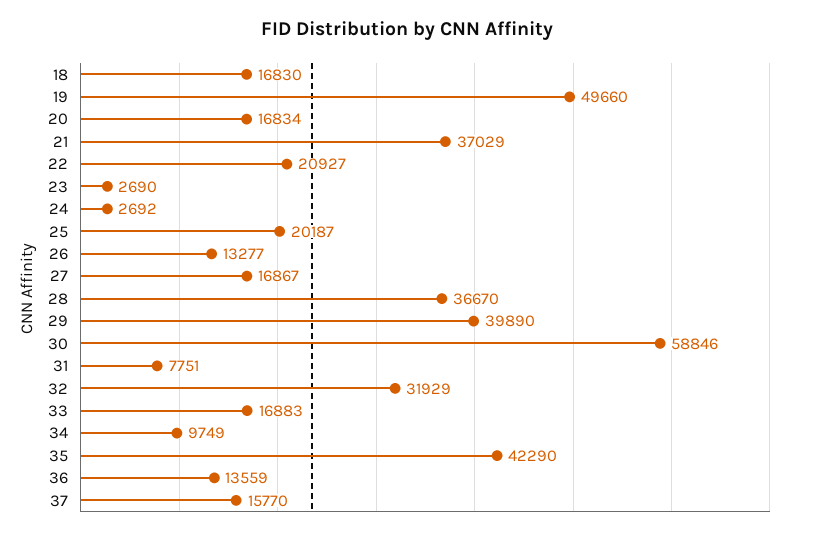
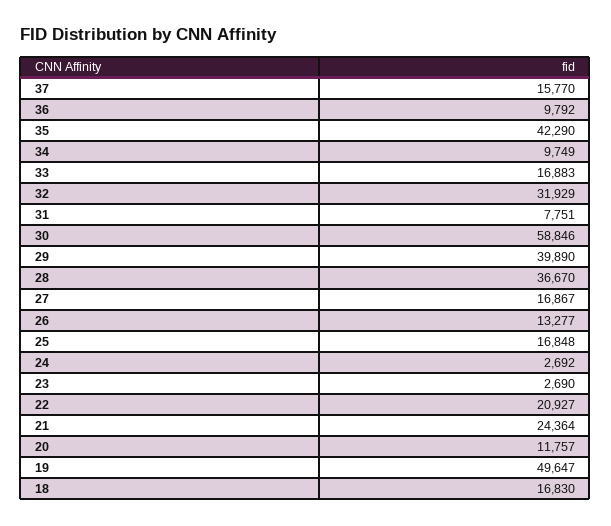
  {
    "18": 16830,
-   "19": 49660,
+   "19": 49647,
-   "20": 16834,
+   "20": 11757,
-   "21": 37029,
+   "21": 24364,
    "22": 20927,
    "23": 2690,
    "24": 2692,
-   "25": 20187,
+   "25": 16848,
    "26": 13277,
    "27": 16867,
    "28": 36670,
    "29": 39890,
    "30": 58846,
    "31": 7751,
    "32": 31929,
    "33": 16883,
    "34": 9749,
    "35": 42290,
-   "36": 13559,
+   "36": 9792,
    "37": 15770
  }

